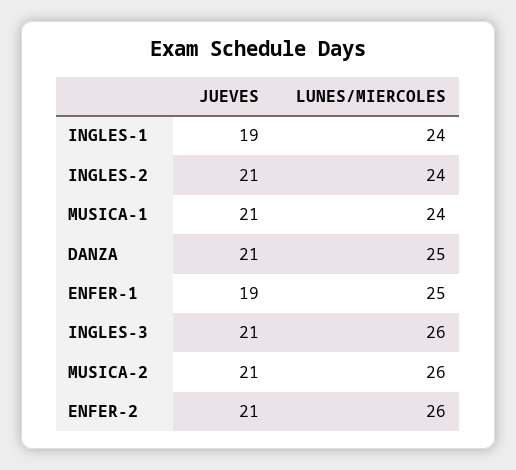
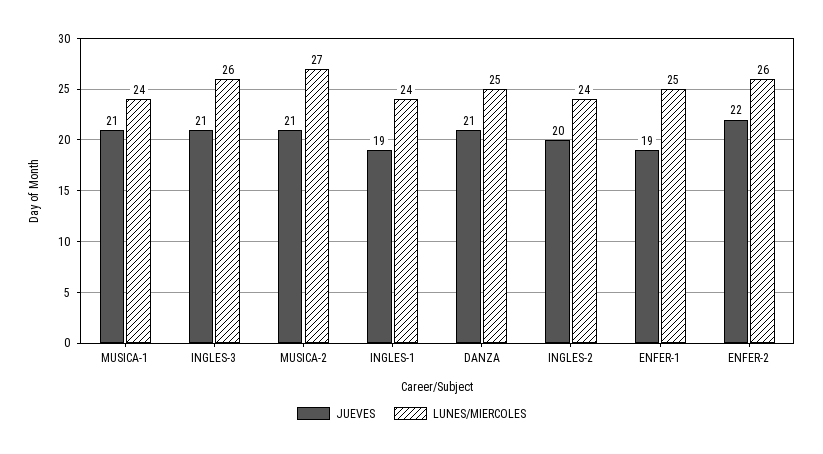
  {
    "JUEVES": {
      "INGLES-1": 19,
-     "INGLES-2": 21,
+     "INGLES-2": 20,
      "MUSICA-1": 21,
      "DANZA": 21,
      "ENFER-1": 19,
      "INGLES-3": 21,
      "MUSICA-2": 21,
-     "ENFER-2": 21
+     "ENFER-2": 22
    },
    "LUNES/MIERCOLES": {
      "INGLES-1": 24,
      "INGLES-2": 24,
      "MUSICA-1": 24,
      "DANZA": 25,
      "ENFER-1": 25,
      "INGLES-3": 26,
-     "MUSICA-2": 26,
+     "MUSICA-2": 27,
      "ENFER-2": 26
    }
  }

